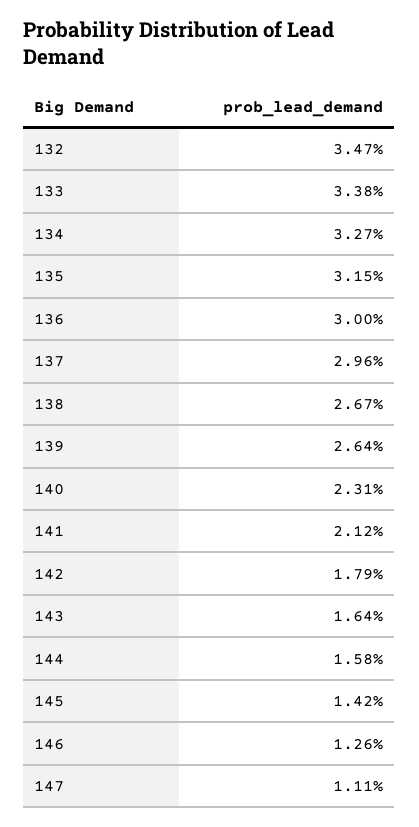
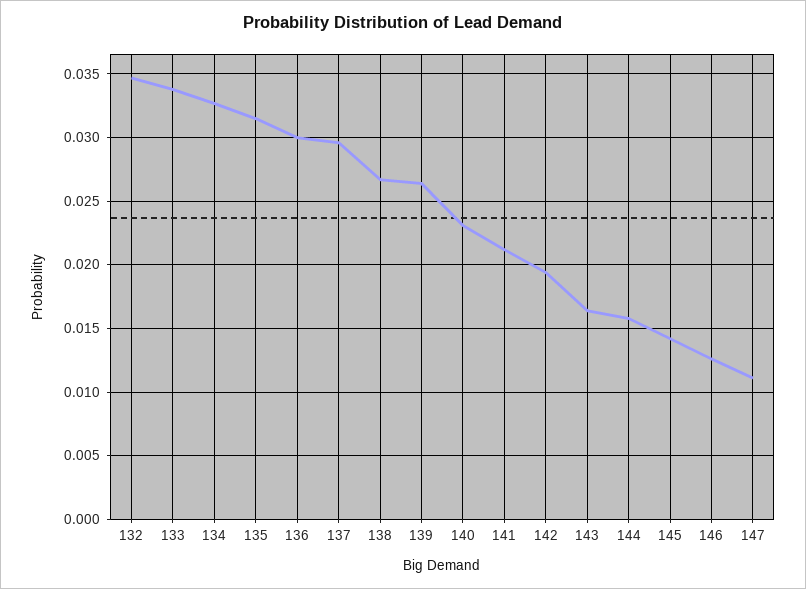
  {
    "132": 0.0347,
    "133": 0.0338,
    "134": 0.0327,
    "135": 0.0315,
    "136": 0.03,
    "137": 0.0296,
    "138": 0.0267,
    "139": 0.0264,
    "140": 0.0231,
    "141": 0.0212,
-   "142": 0.0179,
+   "142": 0.0195,
    "143": 0.0164,
    "144": 0.0158,
    "145": 0.0142,
    "146": 0.0126,
    "147": 0.0111
  }

